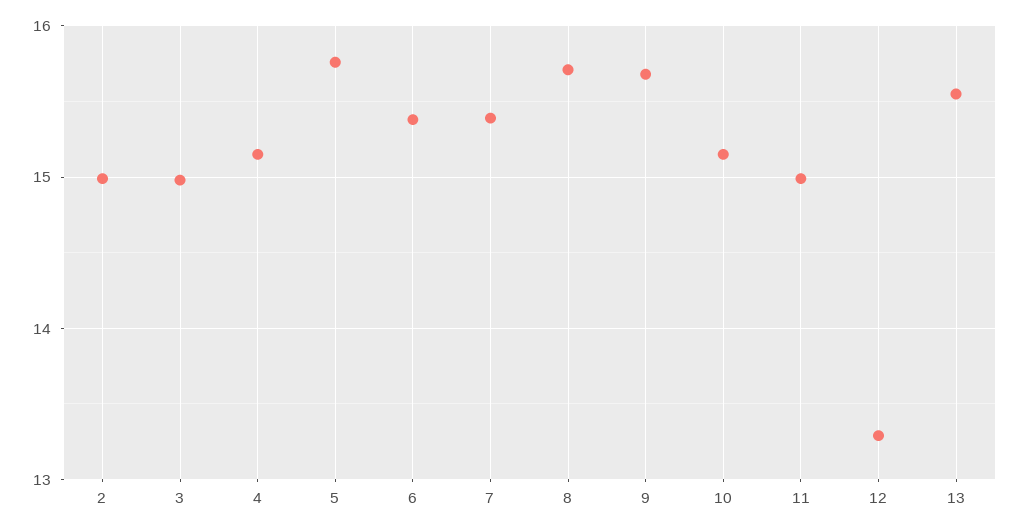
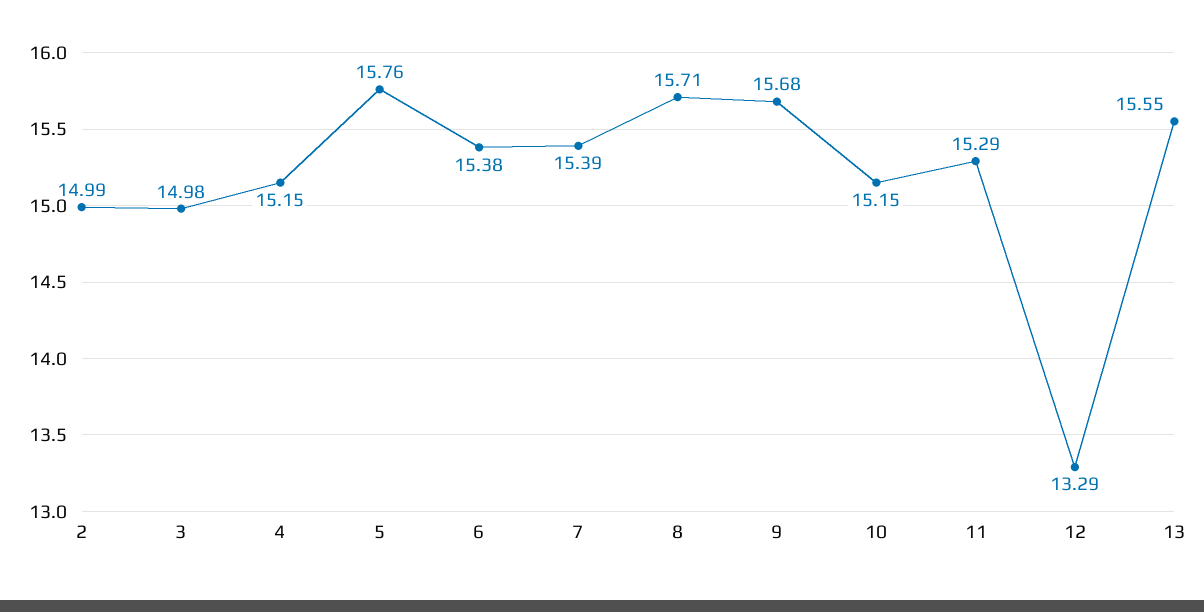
  {
    "2": 14.99,
    "3": 14.98,
    "4": 15.15,
    "5": 15.76,
    "6": 15.38,
    "7": 15.39,
    "8": 15.71,
    "9": 15.68,
    "10": 15.15,
-   "11": 15,
+   "11": 15.29,
    "12": 13.29,
    "13": 15.55
  }

